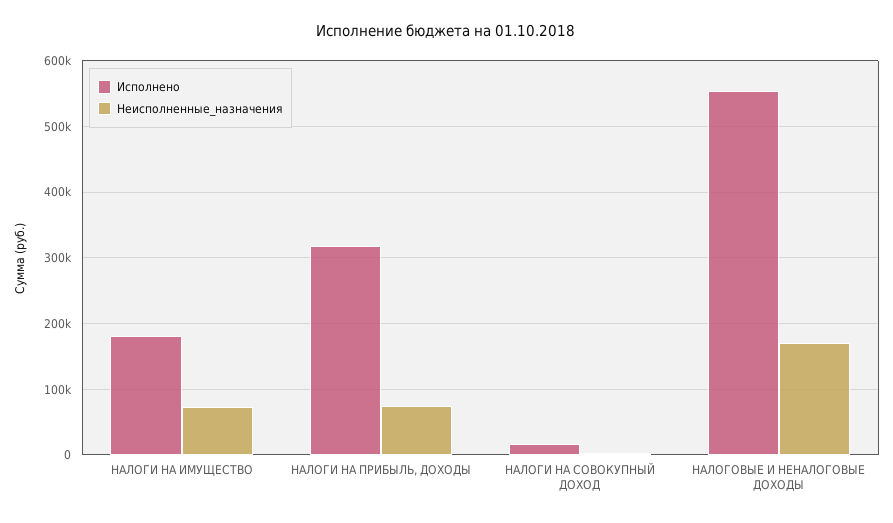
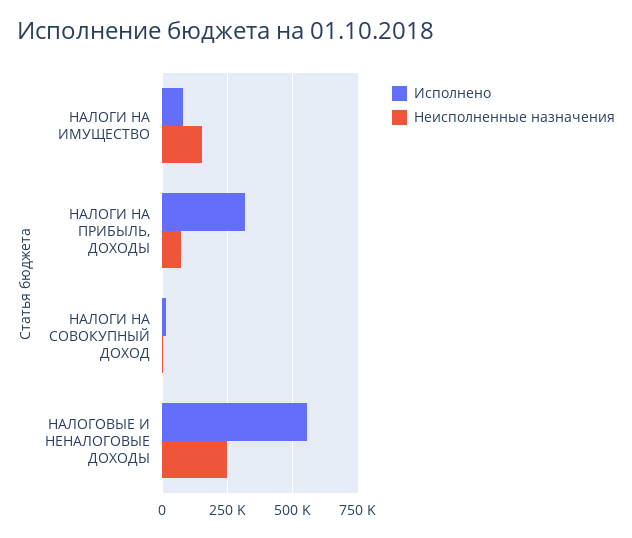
  {
    "Исполнено": {
-     "НАЛОГИ НА ИМУЩЕСТВО": 180000,
+     "НАЛОГИ НА ИМУЩЕСТВО": 75000,
      "НАЛОГИ НА ПРИБЫЛЬ, ДОХОДЫ": 320000,
      "НАЛОГИ НА СОВОКУПНЫЙ ДОХОД": 20000,
      "НАЛОГОВЫЕ И НЕНАЛОГОВЫЕ ДОХОДЫ": 550000
    },
    "Неисполненные_назначения": {
-     "НАЛОГИ НА ИМУЩЕСТВО": 70000,
+     "НАЛОГИ НА ИМУЩЕСТВО": 150000,
      "НАЛОГИ НА ПРИБЫЛЬ, ДОХОДЫ": 70000,
      "НАЛОГИ НА СОВОКУПНЫЙ ДОХОД": 0,
-     "НАЛОГОВЫЕ И НЕНАЛОГОВЫЕ ДОХОДЫ": 170000
+     "НАЛОГОВЫЕ И НЕНАЛОГОВЫЕ ДОХОДЫ": 250000
    }
  }

